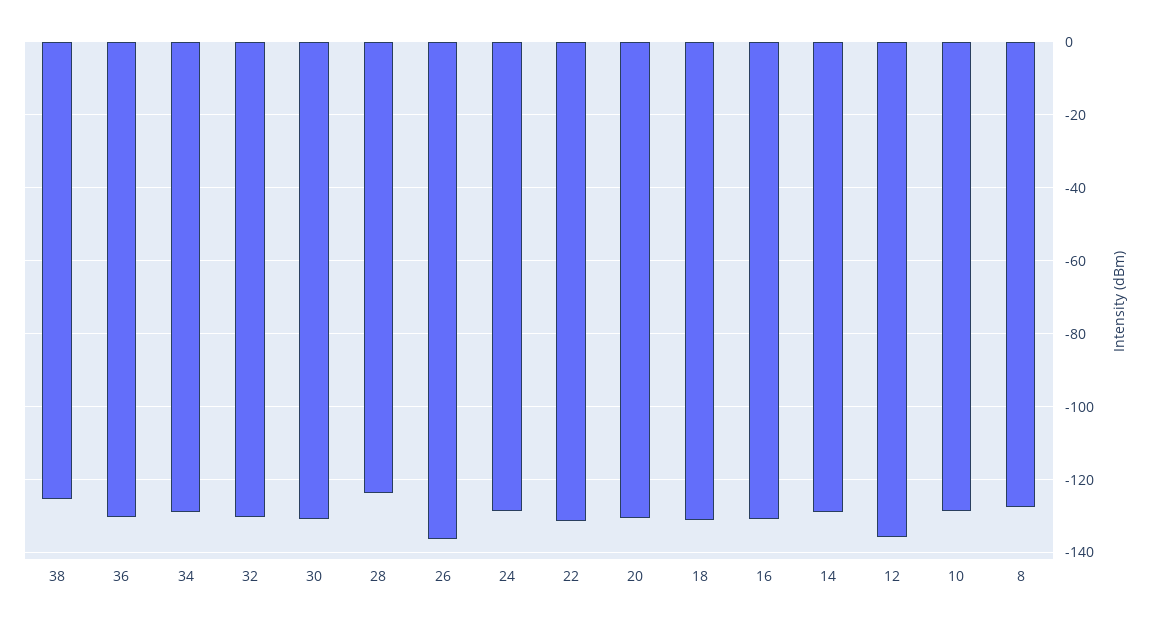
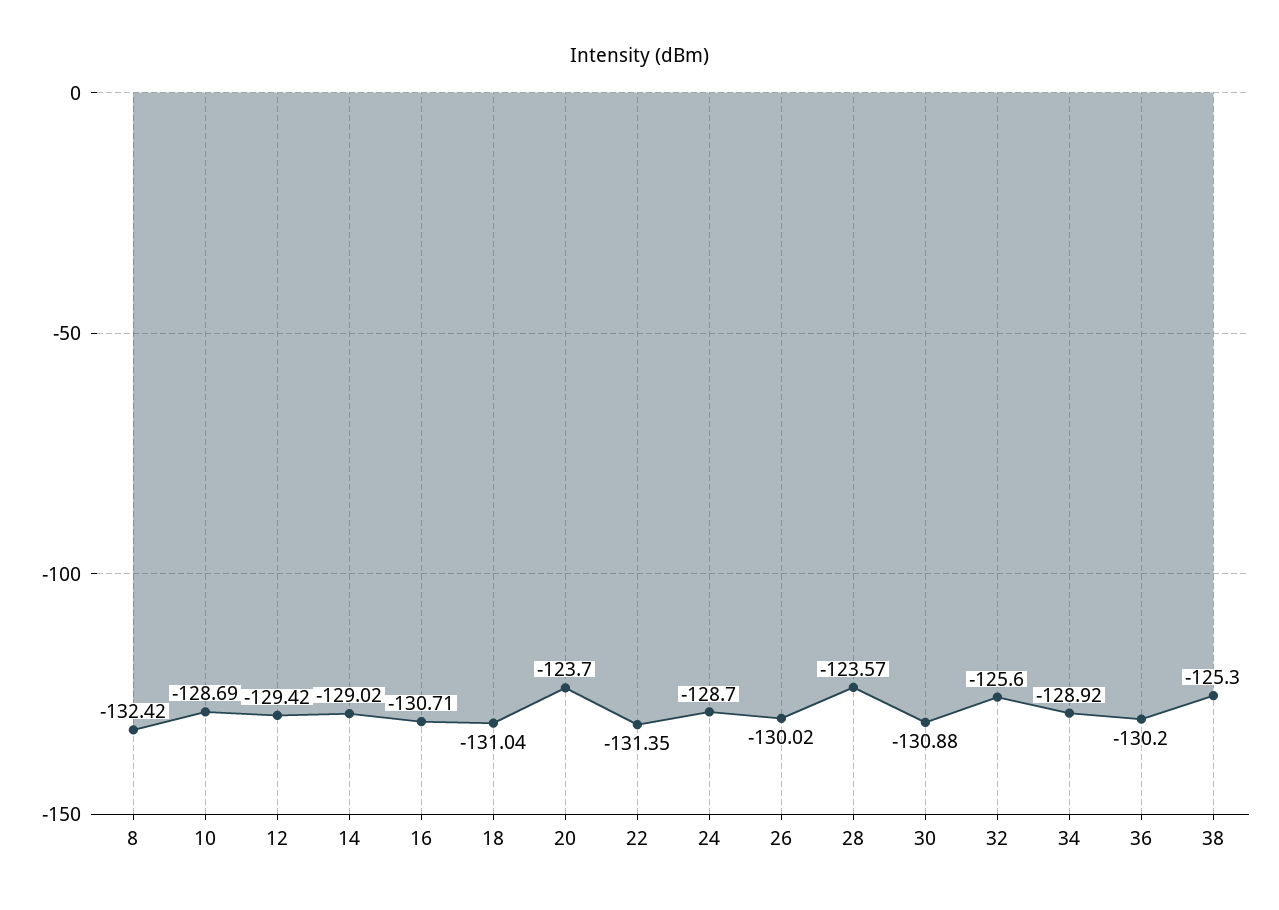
  {
    "38": -125.3,
    "36": -130.2,
    "34": -128.92,
-   "32": -130,
+   "32": -125.6,
    "30": -130.88,
    "28": -123.57,
-   "26": -136,
+   "26": -130.02,
    "24": -128.7,
    "22": -131.35,
-   "20": -130,
+   "20": -123.7,
    "18": -131.04,
    "16": -130.71,
    "14": -129.02,
-   "12": -136,
+   "12": -129.42,
    "10": -128.69,
-   "8": -128
+   "8": -132.42
  }

